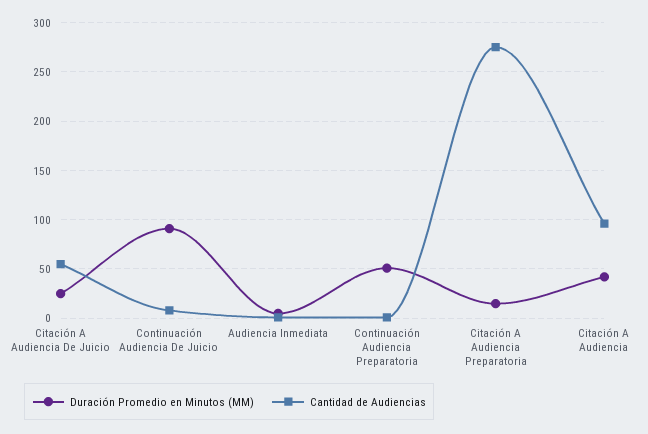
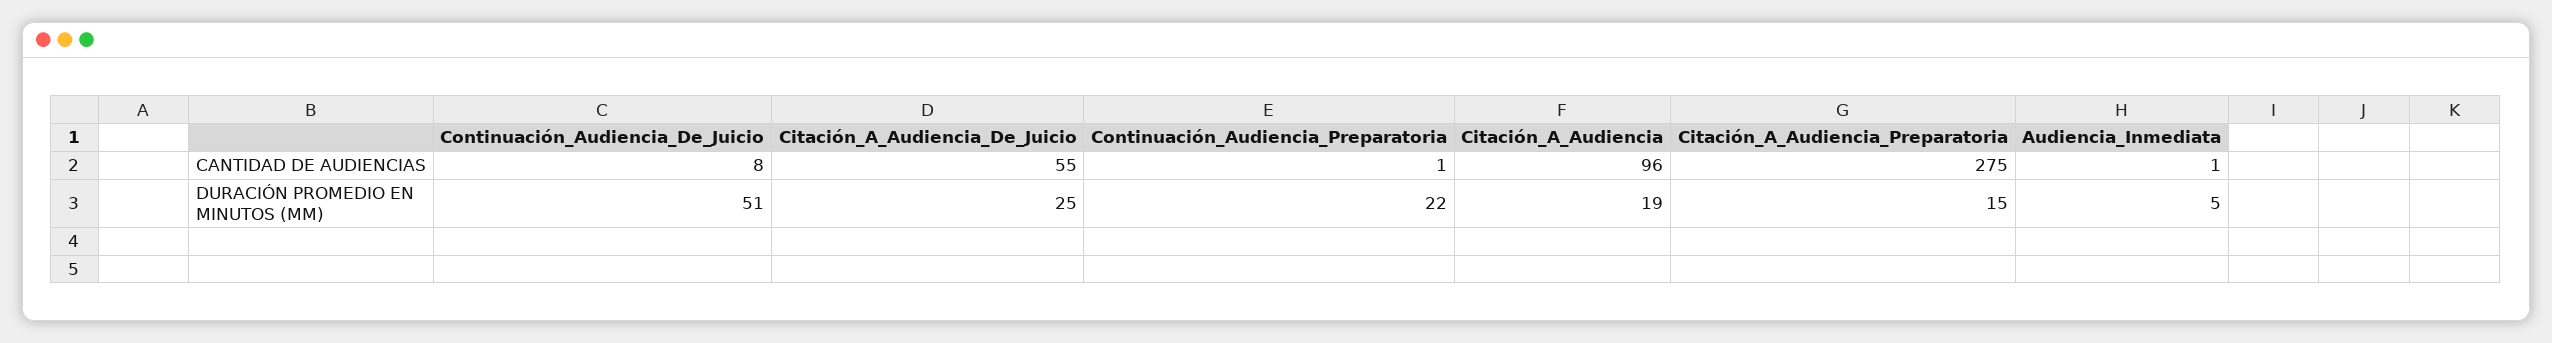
  {
    "Duración Promedio en Minutos (MM)": {
      "Citación A Audiencia De Juicio": 25,
-     "Continuación Audiencia De Juicio": 90,
+     "Continuación Audiencia De Juicio": 51,
      "Audiencia Inmediata": 5,
-     "Continuación Audiencia Preparatoria": 50,
+     "Continuación Audiencia Preparatoria": 22,
      "Citación A Audiencia Preparatoria": 15,
-     "Citación A Audiencia": 40
+     "Citación A Audiencia": 19
    },
    "Cantidad de Audiencias": {
      "Citación A Audiencia De Juicio": 55,
      "Continuación Audiencia De Juicio": 8,
      "Audiencia Inmediata": 1,
      "Continuación Audiencia Preparatoria": 1,
      "Citación A Audiencia Preparatoria": 275,
      "Citación A Audiencia": 96
    }
  }

